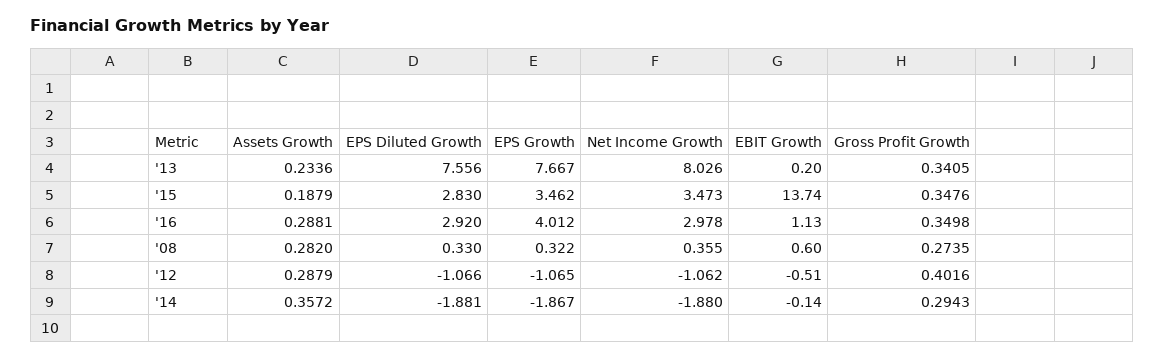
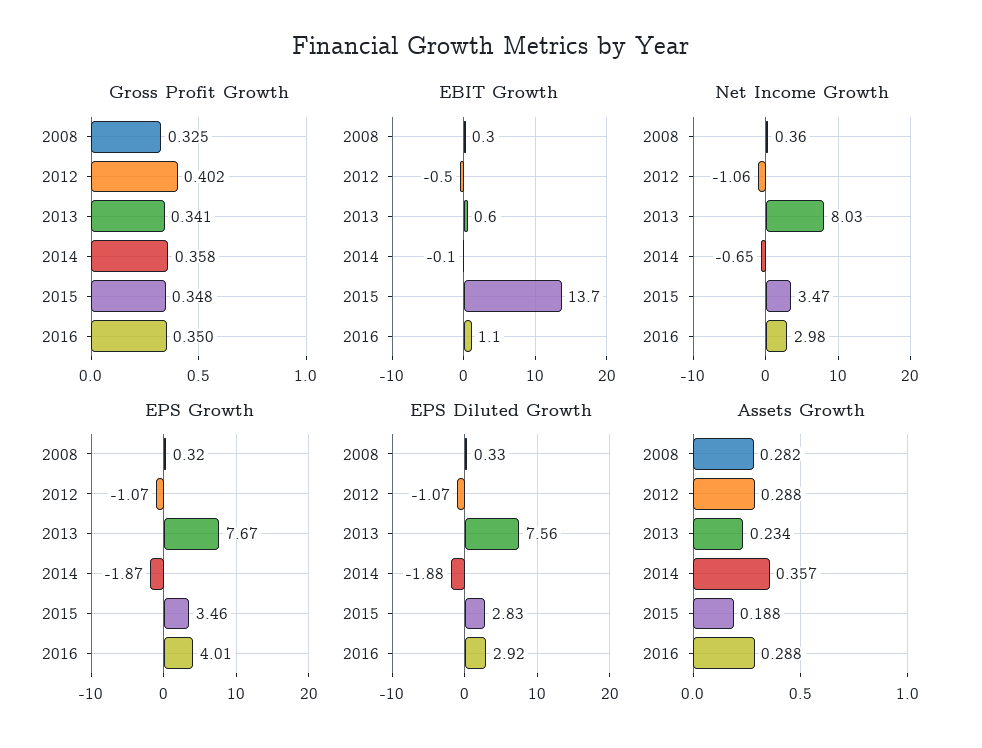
  {
    "Assets Growth": {
      "'13": 0.2336,
      "'15": 0.1879,
      "'16": 0.2881,
      "'08": 0.282,
      "'12": 0.2879,
      "'14": 0.3572
    },
    "EPS Diluted Growth": {
      "'13": 7.556,
      "'15": 2.83,
      "'16": 2.92,
      "'08": 0.33,
      "'12": -1.066,
      "'14": -1.881
    },
    "EPS Growth": {
      "'13": 7.667,
      "'15": 3.462,
      "'16": 4.012,
      "'08": 0.322,
      "'12": -1.065,
      "'14": -1.867
    },
    "Net Income Growth": {
      "'13": 8.026,
      "'15": 3.473,
      "'16": 2.978,
      "'08": 0.355,
      "'12": -1.062,
-     "'14": -1.88
+     "'14": -0.65
    },
    "EBIT Growth": {
-     "'13": 0.2,
+     "'13": 0.6,
      "'15": 13.74,
      "'16": 1.13,
-     "'08": 0.6,
+     "'08": 0.3,
      "'12": -0.51,
      "'14": -0.14
    },
    "Gross Profit Growth": {
      "'13": 0.3405,
      "'15": 0.3476,
      "'16": 0.3498,
-     "'08": 0.2735,
+     "'08": 0.325,
      "'12": 0.4016,
-     "'14": 0.2943
+     "'14": 0.358
    }
  }

